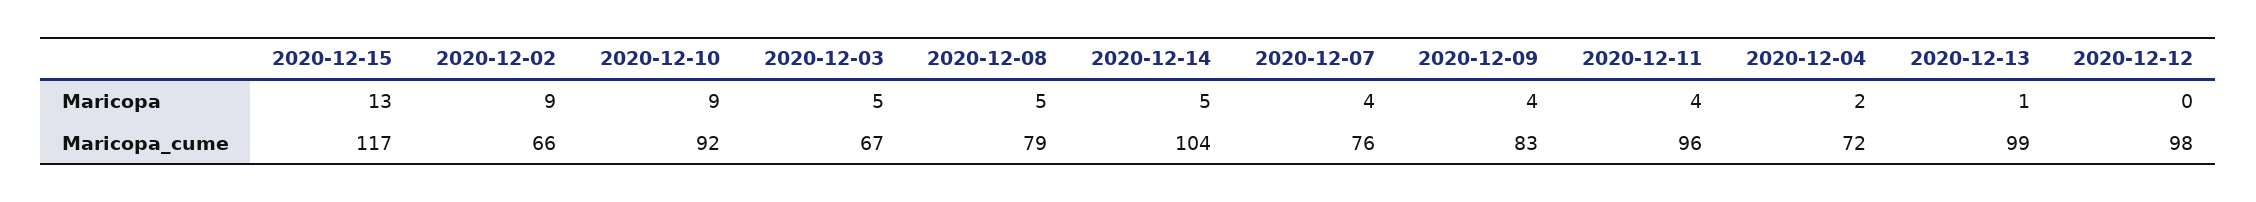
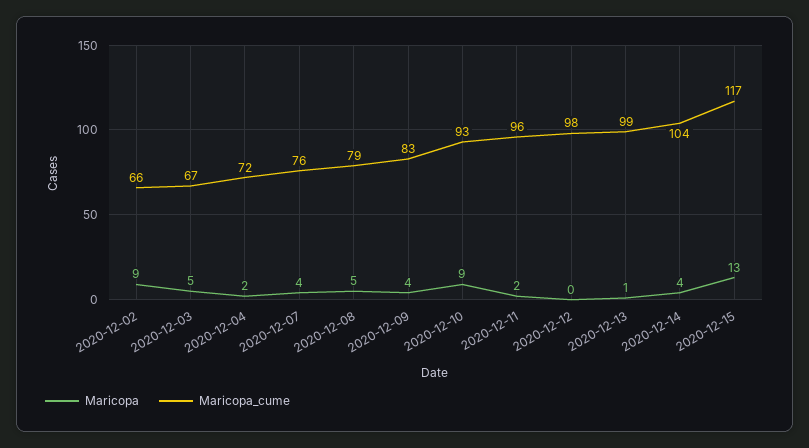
  {
    "Maricopa": {
      "2020-12-15": 13,
      "2020-12-02": 9,
      "2020-12-10": 9,
      "2020-12-03": 5,
      "2020-12-08": 5,
-     "2020-12-14": 5,
+     "2020-12-14": 4,
      "2020-12-07": 4,
      "2020-12-09": 4,
-     "2020-12-11": 4,
+     "2020-12-11": 2,
      "2020-12-04": 2,
      "2020-12-13": 1,
      "2020-12-12": 0
    },
    "Maricopa_cume": {
      "2020-12-15": 117,
      "2020-12-02": 66,
-     "2020-12-10": 92,
+     "2020-12-10": 93,
      "2020-12-03": 67,
      "2020-12-08": 79,
      "2020-12-14": 104,
      "2020-12-07": 76,
      "2020-12-09": 83,
      "2020-12-11": 96,
      "2020-12-04": 72,
      "2020-12-13": 99,
      "2020-12-12": 98
    }
  }

